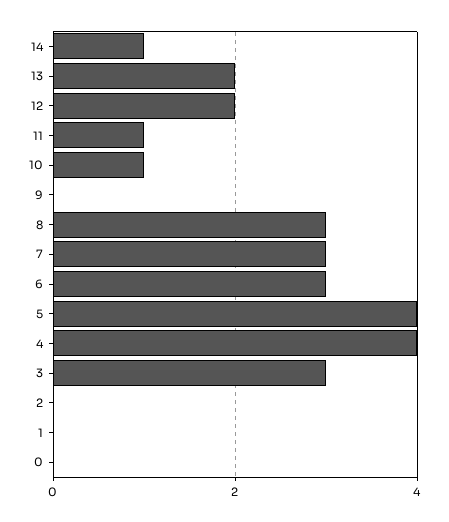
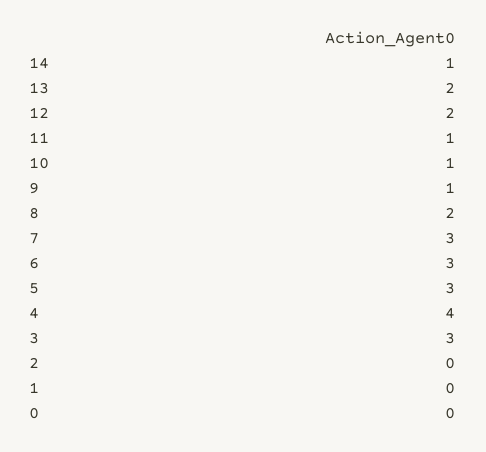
  {
    "14": 1,
    "13": 2,
    "12": 2,
    "11": 1,
    "10": 1,
-   "9": 0,
+   "9": 1,
-   "8": 3,
+   "8": 2,
    "7": 3,
    "6": 3,
-   "5": 4,
+   "5": 3,
    "4": 4,
    "3": 3,
    "2": 0,
    "1": 0,
    "0": 0
  }

